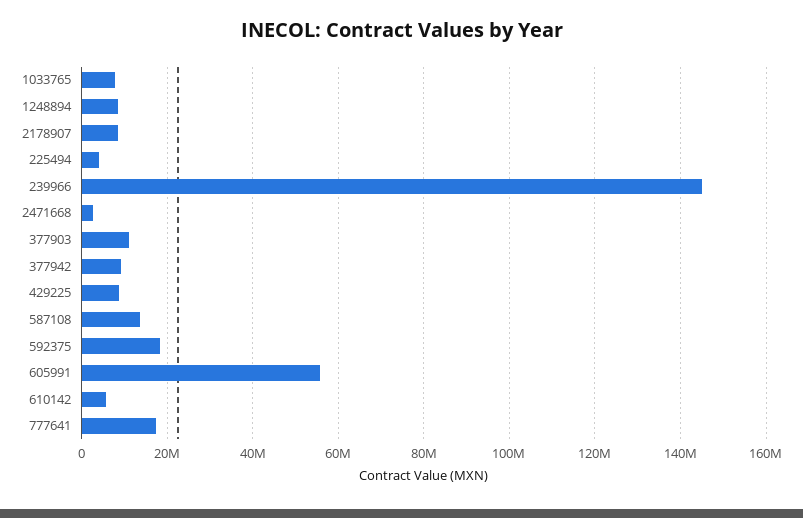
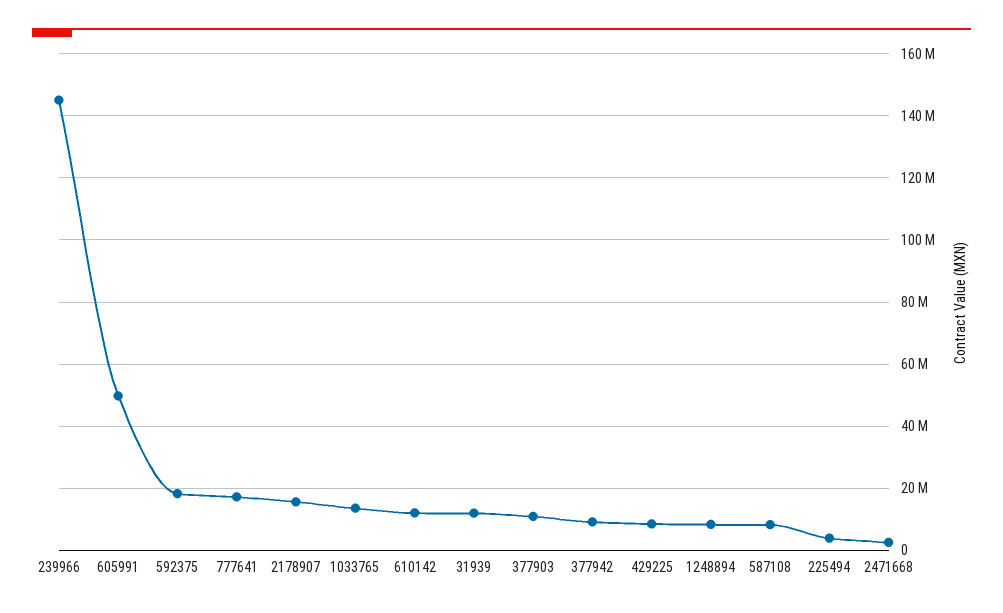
  {
-   "1033765": 8000000,
+   "1033765": 14000000,
    "1248894": 8000000,
-   "2178907": 8000000,
+   "2178907": 16000000,
    "225494": 4000000,
    "239966": 146000000,
    "2471668": 2000000,
    "377903": 10000000,
    "377942": 10000000,
    "429225": 8000000,
-   "587108": 14000000,
+   "587108": 8000000,
    "592375": 18000000,
-   "605991": 56000000,
+   "605991": 50000000,
-   "610142": 6000000,
+   "610142": 12000000,
-   "777641": 18000000
+   "777641": 18000000,
+   "31939": 12000000
  }

